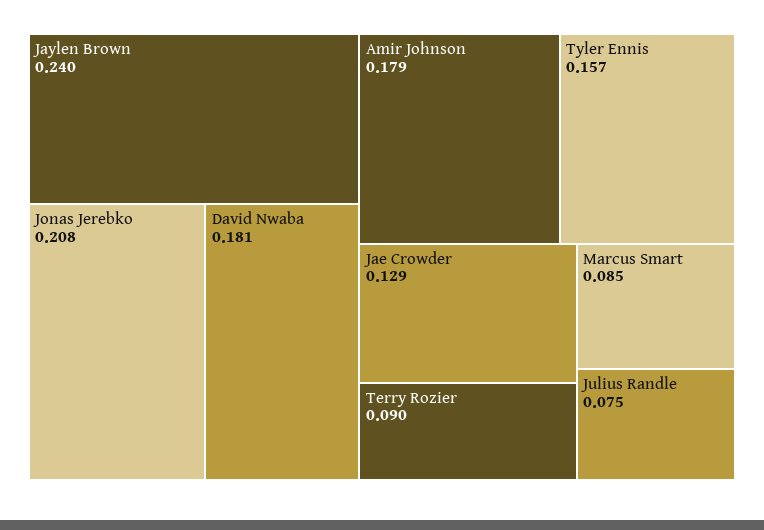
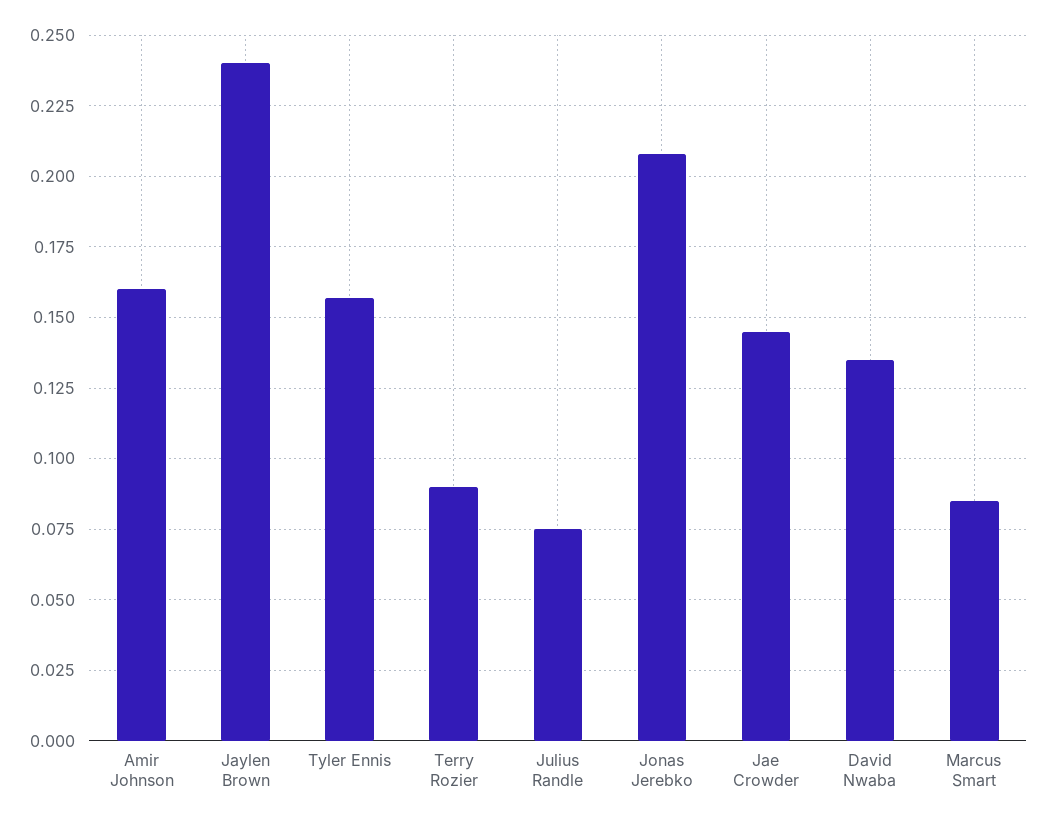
  {
    "Jaylen Brown": 0.24,
    "Jonas Jerebko": 0.208,
-   "David Nwaba": 0.181,
+   "David Nwaba": 0.135,
-   "Amir Johnson": 0.179,
+   "Amir Johnson": 0.16,
    "Tyler Ennis": 0.157,
-   "Jae Crowder": 0.129,
+   "Jae Crowder": 0.145,
    "Terry Rozier": 0.09,
    "Marcus Smart": 0.085,
    "Julius Randle": 0.075
  }

